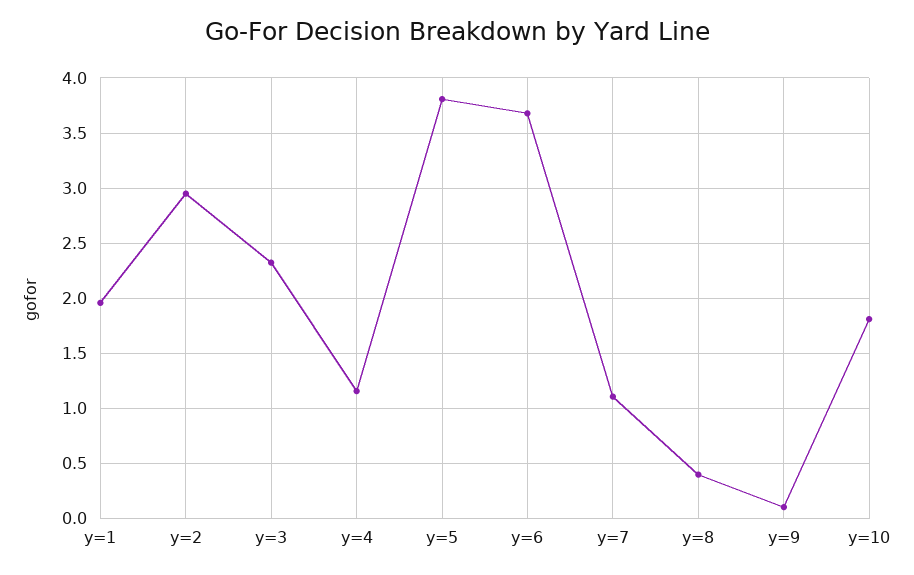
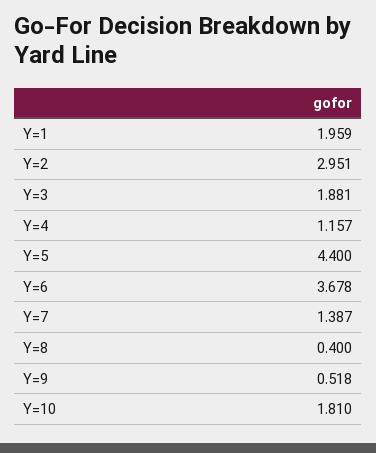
  {
    "y=1": 1.959,
    "y=2": 2.951,
-   "y=3": 2.3,
+   "y=3": 1.881,
    "y=4": 1.157,
-   "y=5": 3.8,
+   "y=5": 4.4,
    "y=6": 3.678,
-   "y=7": 1.1,
+   "y=7": 1.387,
    "y=8": 0.4,
-   "y=9": 0.1,
+   "y=9": 0.518,
    "y=10": 1.81
  }

